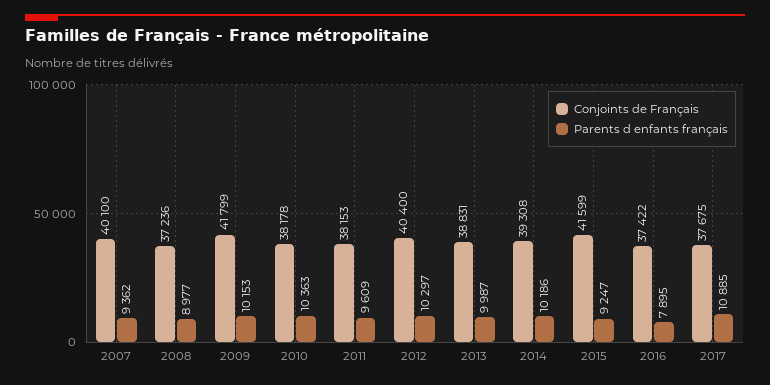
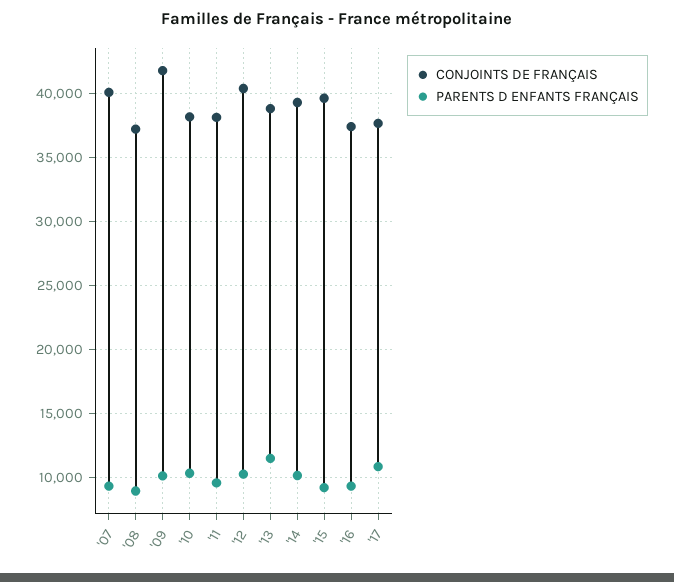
  {
    "Conjoints de Français": {
      "2007": 40100,
      "2008": 37236,
      "2009": 41799,
      "2010": 38178,
      "2011": 38153,
      "2012": 40400,
      "2013": 38831,
      "2014": 39308,
-     "2015": 41599,
+     "2015": 39500,
      "2016": 37422,
      "2017": 37675
    },
    "Parents d enfants français": {
      "2007": 9362,
      "2008": 8977,
      "2009": 10153,
      "2010": 10363,
      "2011": 9609,
      "2012": 10297,
-     "2013": 9987,
+     "2013": 11500,
      "2014": 10186,
      "2015": 9247,
-     "2016": 7895,
+     "2016": 9500,
      "2017": 10885
    }
  }

